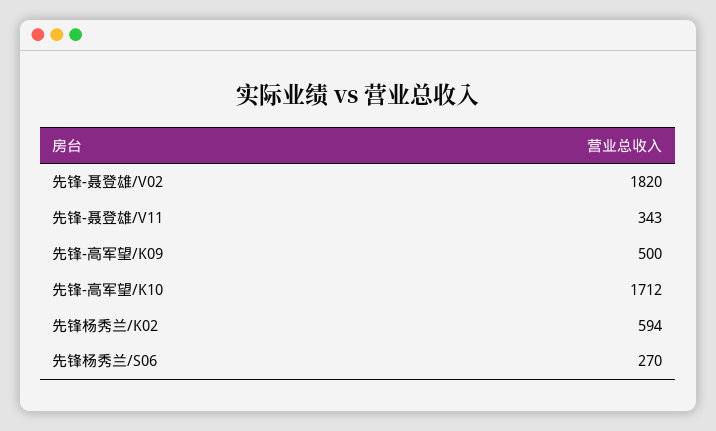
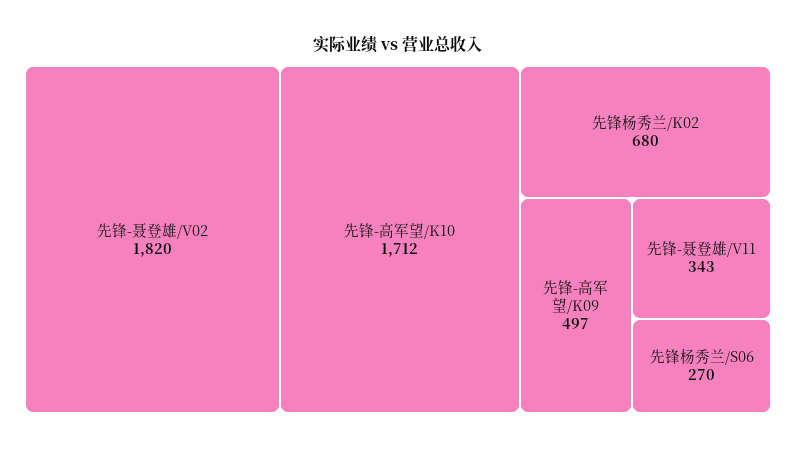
  {
    "先锋-聂登雄/V02": 1820,
    "先锋-聂登雄/V11": 343,
-   "先锋-高军望/K09": 500,
+   "先锋-高军望/K09": 497,
    "先锋-高军望/K10": 1712,
-   "先锋杨秀兰/K02": 594,
+   "先锋杨秀兰/K02": 680,
    "先锋杨秀兰/S06": 270
  }

